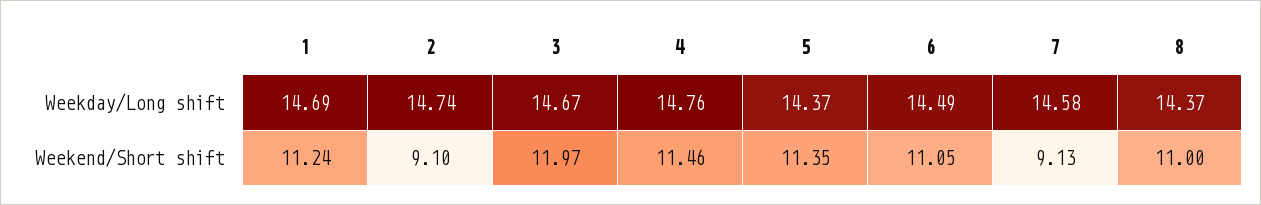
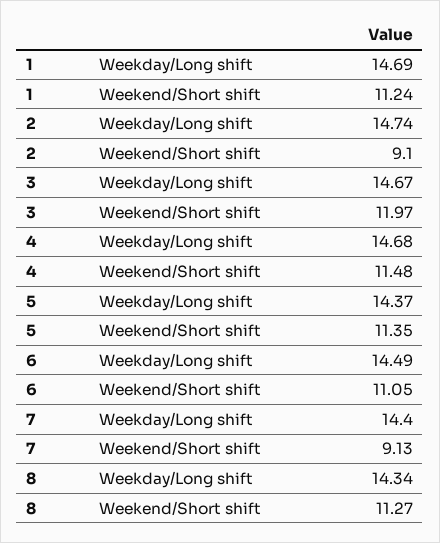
  {
    "1": {
      "Weekday/Long shift": 14.69,
      "Weekend/Short shift": 11.24
    },
    "2": {
      "Weekday/Long shift": 14.74,
      "Weekend/Short shift": 9.1
    },
    "3": {
      "Weekday/Long shift": 14.67,
      "Weekend/Short shift": 11.97
    },
    "4": {
-     "Weekday/Long shift": 14.76,
+     "Weekday/Long shift": 14.68,
-     "Weekend/Short shift": 11.46
+     "Weekend/Short shift": 11.48
    },
    "5": {
      "Weekday/Long shift": 14.37,
      "Weekend/Short shift": 11.35
    },
    "6": {
      "Weekday/Long shift": 14.49,
      "Weekend/Short shift": 11.05
    },
    "7": {
-     "Weekday/Long shift": 14.58,
+     "Weekday/Long shift": 14.4,
      "Weekend/Short shift": 9.13
    },
    "8": {
-     "Weekday/Long shift": 14.37,
+     "Weekday/Long shift": 14.34,
-     "Weekend/Short shift": 11
+     "Weekend/Short shift": 11.27
    }
  }

